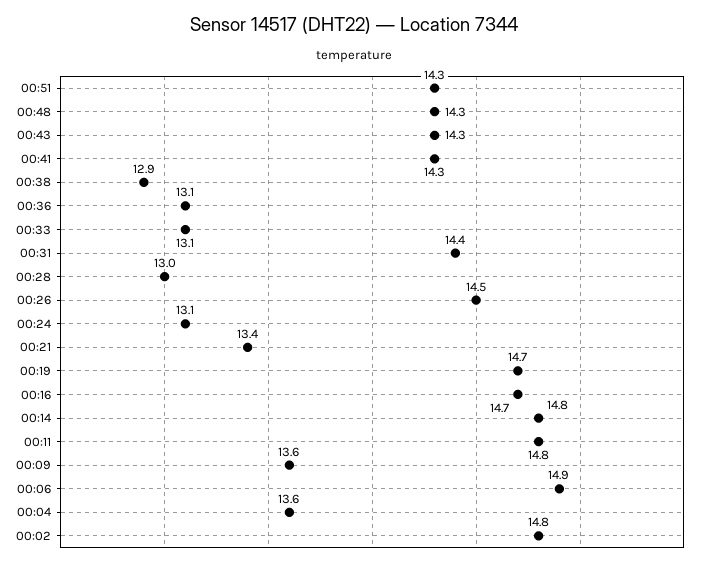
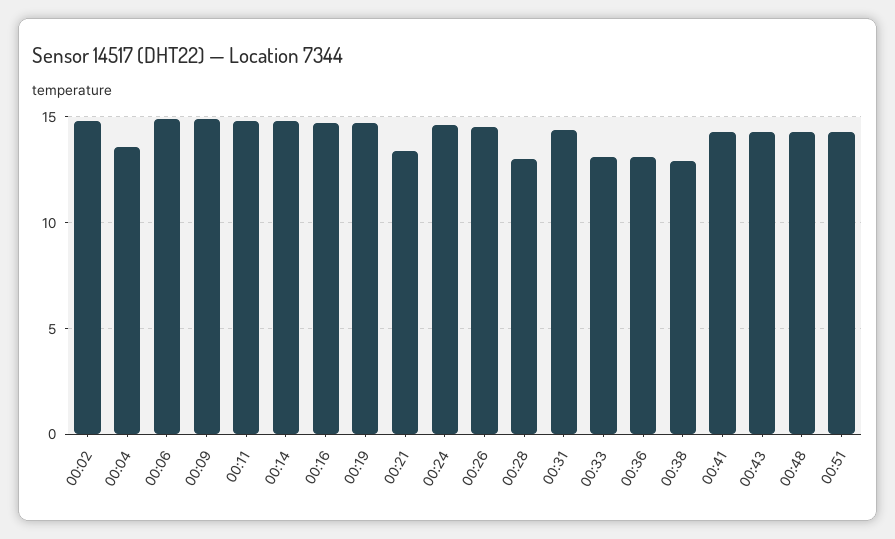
  {
    "00:51": 14.3,
    "00:48": 14.3,
    "00:43": 14.3,
    "00:41": 14.3,
    "00:38": 12.9,
    "00:36": 13.1,
    "00:33": 13.1,
    "00:31": 14.4,
    "00:28": 13,
    "00:26": 14.5,
-   "00:24": 13.1,
+   "00:24": 14.5,
    "00:21": 13.4,
    "00:19": 14.7,
    "00:16": 14.7,
    "00:14": 14.8,
    "00:11": 14.8,
-   "00:09": 13.6,
+   "00:09": 15,
    "00:06": 14.9,
    "00:04": 13.6,
    "00:02": 14.8
  }

